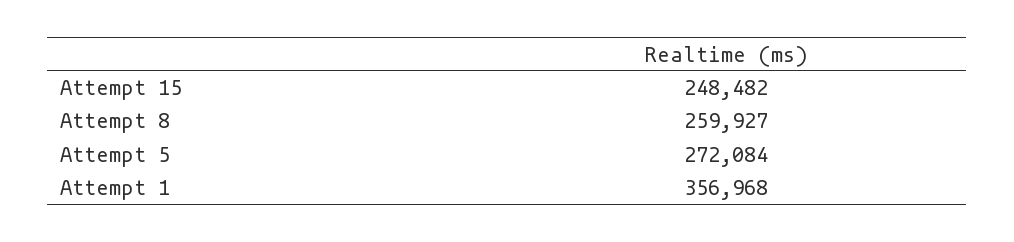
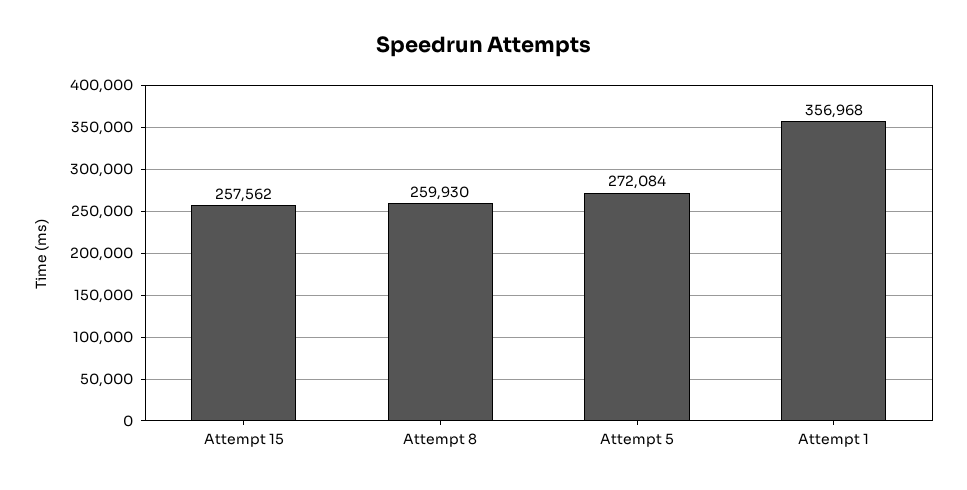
  {
-   "Attempt 15": 248482,
+   "Attempt 15": 257562,
-   "Attempt 8": 259927,
+   "Attempt 8": 259930,
    "Attempt 5": 272084,
    "Attempt 1": 356968
  }

